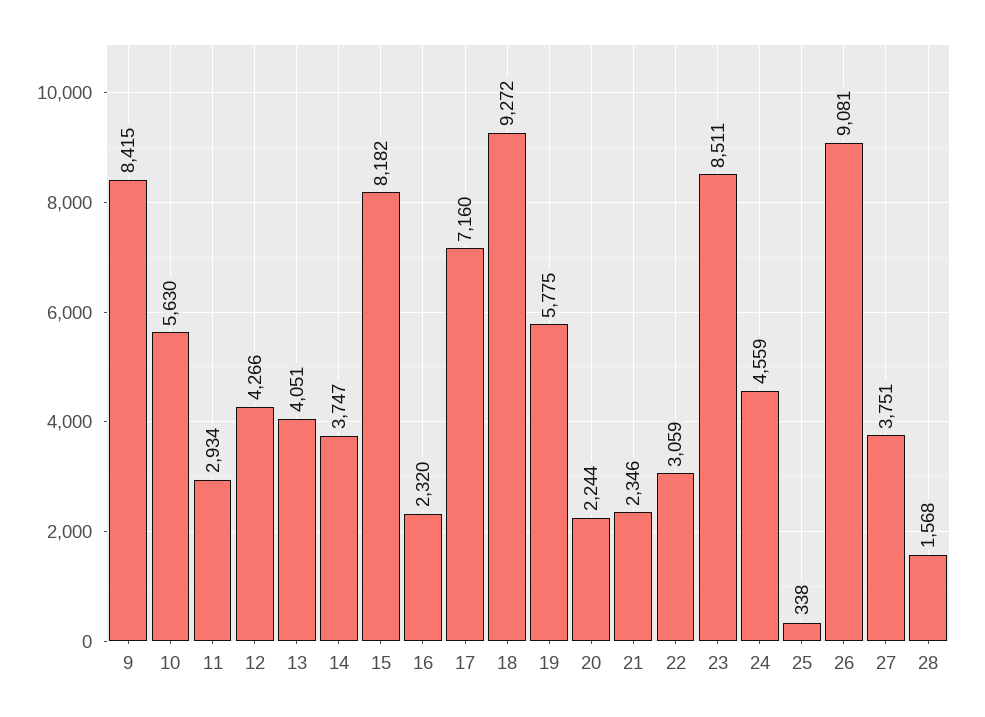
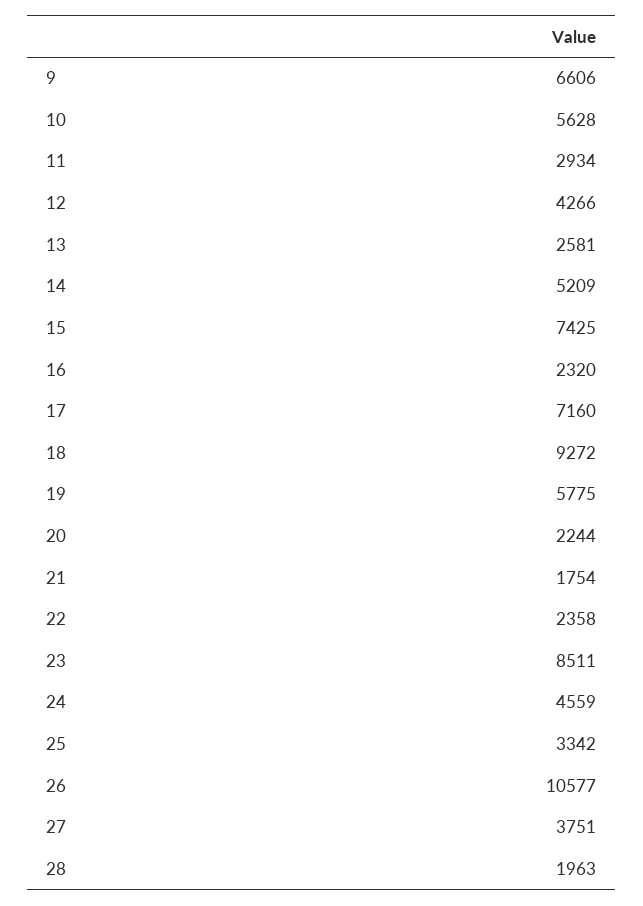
  {
-   "9": 8415,
+   "9": 6606,
-   "10": 5630,
+   "10": 5628,
    "11": 2934,
    "12": 4266,
-   "13": 4051,
+   "13": 2581,
-   "14": 3747,
+   "14": 5209,
-   "15": 8182,
+   "15": 7425,
    "16": 2320,
    "17": 7160,
    "18": 9272,
    "19": 5775,
    "20": 2244,
-   "21": 2346,
+   "21": 1754,
-   "22": 3059,
+   "22": 2358,
    "23": 8511,
    "24": 4559,
-   "25": 338,
+   "25": 3342,
-   "26": 9081,
+   "26": 10577,
    "27": 3751,
-   "28": 1568
+   "28": 1963
  }

